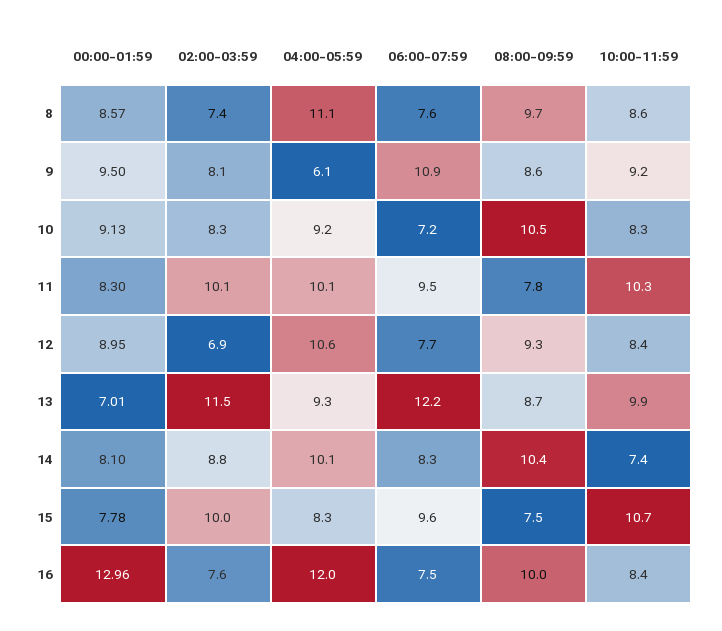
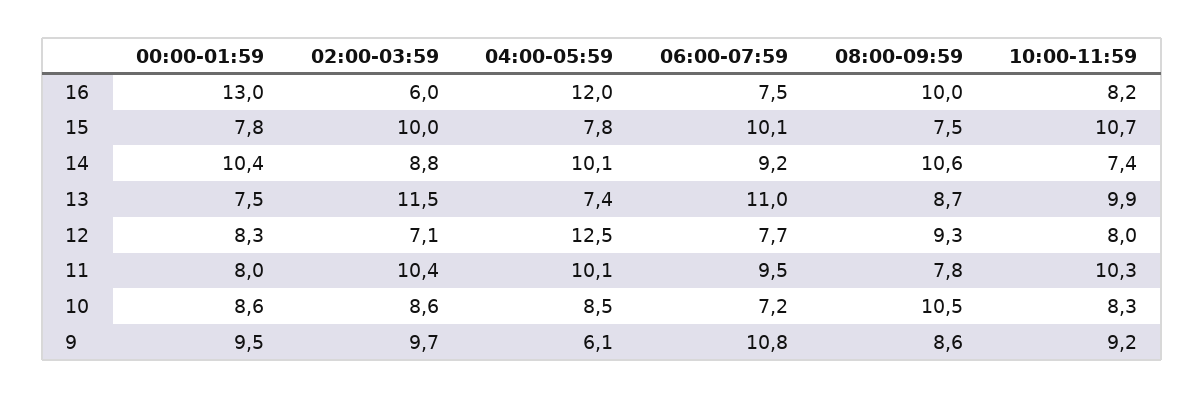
  {
    "00:00-01:59": {
-     "8": 8.57,
      "9": 9.5,
-     "10": 9.13,
+     "10": 8.6,
-     "11": 8.3,
+     "11": 8,
-     "12": 8.95,
+     "12": 8.3,
-     "13": 7.01,
+     "13": 7.5,
-     "14": 8.1,
+     "14": 10.4,
      "15": 7.78,
      "16": 12.96
    },
    "02:00-03:59": {
-     "8": 7.4,
-     "9": 8.1,
+     "9": 9.7,
-     "10": 8.3,
+     "10": 8.6,
-     "11": 10.1,
+     "11": 10.4,
-     "12": 6.9,
+     "12": 7.1,
      "13": 11.5,
      "14": 8.8,
      "15": 10,
-     "16": 7.6
+     "16": 6
    },
    "04:00-05:59": {
-     "8": 11.1,
      "9": 6.1,
-     "10": 9.2,
+     "10": 8.5,
      "11": 10.1,
-     "12": 10.6,
+     "12": 12.5,
-     "13": 9.3,
+     "13": 7.4,
      "14": 10.1,
-     "15": 8.3,
+     "15": 7.8,
      "16": 12
    },
    "06:00-07:59": {
-     "8": 7.6,
-     "9": 10.9,
+     "9": 10.8,
      "10": 7.2,
      "11": 9.5,
      "12": 7.7,
-     "13": 12.2,
+     "13": 11,
-     "14": 8.3,
+     "14": 9.2,
-     "15": 9.6,
+     "15": 10.1,
      "16": 7.5
    },
    "08:00-09:59": {
-     "8": 9.7,
      "9": 8.6,
      "10": 10.5,
      "11": 7.8,
      "12": 9.3,
      "13": 8.7,
-     "14": 10.4,
+     "14": 10.6,
      "15": 7.5,
      "16": 10
    },
    "10:00-11:59": {
-     "8": 8.6,
      "9": 9.2,
      "10": 8.3,
      "11": 10.3,
-     "12": 8.4,
+     "12": 8,
      "13": 9.9,
      "14": 7.4,
      "15": 10.7,
-     "16": 8.4
+     "16": 8.2
    }
  }

